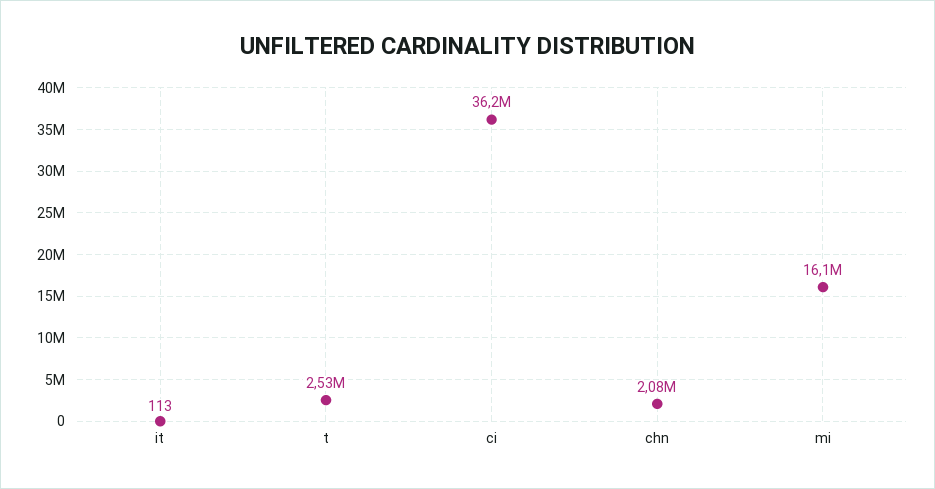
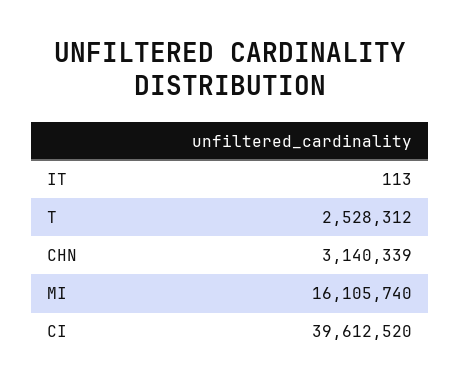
  {
    "it": 113,
    "t": 2528312,
-   "ci": 36200000,
+   "ci": 39612520,
-   "chn": 2080000,
+   "chn": 3140339,
    "mi": 16105740
  }

